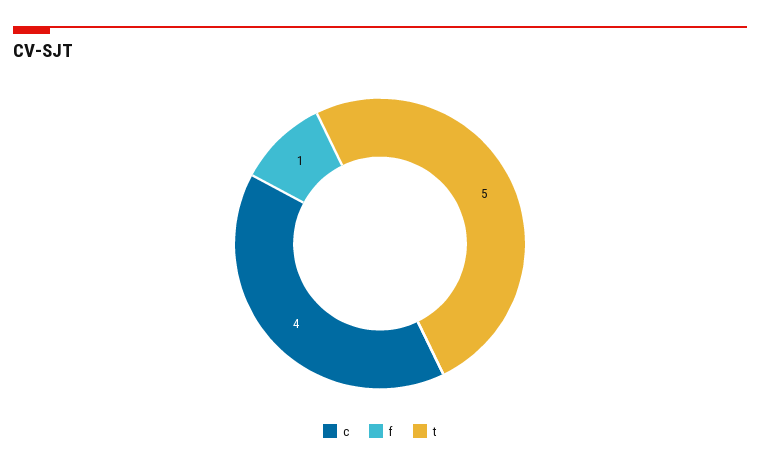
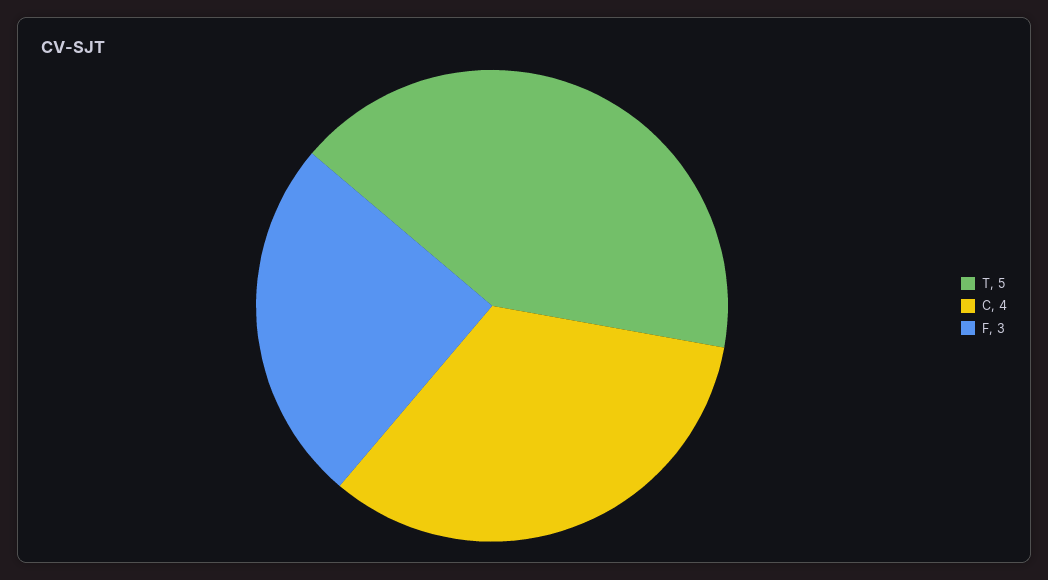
  {
    "c": 4,
-   "f": 1,
+   "f": 3,
    "t": 5
  }

